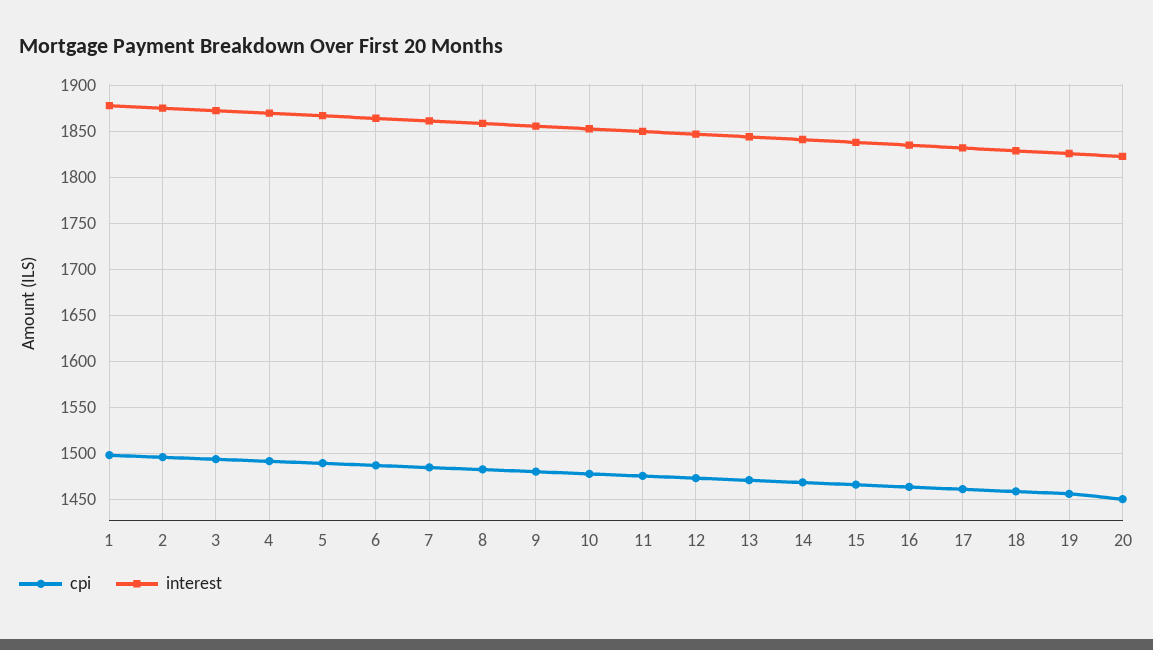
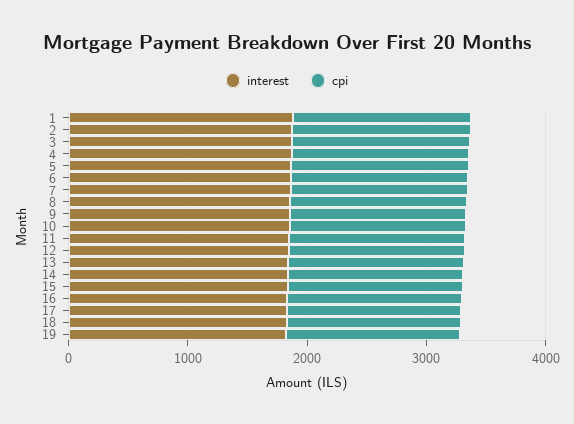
  {
    "cpi": {
      "1": 1500,
      "2": 1500,
      "3": 1490,
      "4": 1490,
      "5": 1490,
      "6": 1490,
      "7": 1480,
      "8": 1480,
      "9": 1480,
      "10": 1480,
      "11": 1480,
      "12": 1470,
      "13": 1470,
      "14": 1470,
      "15": 1470,
      "16": 1460,
      "17": 1460,
      "18": 1460,
-     "19": 1460,
+     "19": 1460
-     "20": 1450
    },
    "interest": {
      "1": 1880,
      "2": 1880,
      "3": 1870,
      "4": 1870,
      "5": 1870,
      "6": 1860,
      "7": 1860,
      "8": 1860,
      "9": 1860,
      "10": 1850,
      "11": 1850,
      "12": 1850,
      "13": 1840,
      "14": 1840,
      "15": 1840,
      "16": 1840,
      "17": 1830,
      "18": 1830,
-     "19": 1830,
+     "19": 1830
-     "20": 1820
    }
  }

